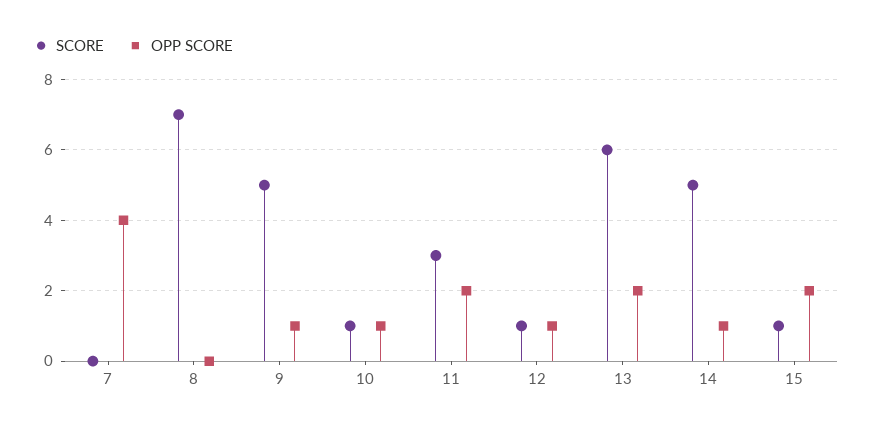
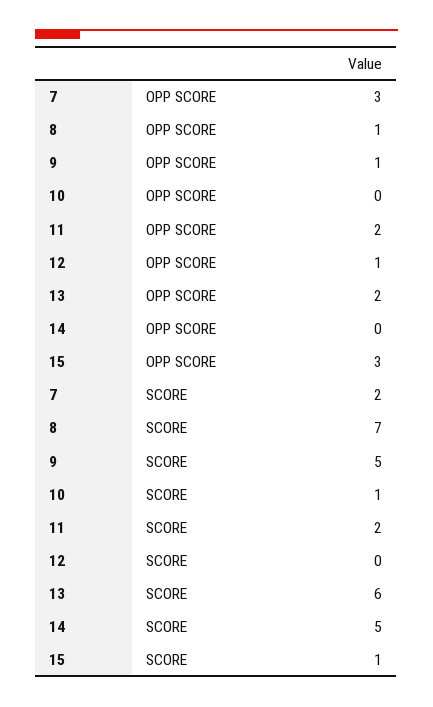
  {
    "SCORE": {
-     "7": 0,
+     "7": 2,
      "8": 7,
      "9": 5,
      "10": 1,
-     "11": 3,
+     "11": 2,
-     "12": 1,
+     "12": 0,
      "13": 6,
      "14": 5,
      "15": 1
    },
    "OPP SCORE": {
-     "7": 4,
+     "7": 3,
-     "8": 0,
+     "8": 1,
      "9": 1,
-     "10": 1,
+     "10": 0,
      "11": 2,
      "12": 1,
      "13": 2,
-     "14": 1,
+     "14": 0,
-     "15": 2
+     "15": 3
    }
  }

